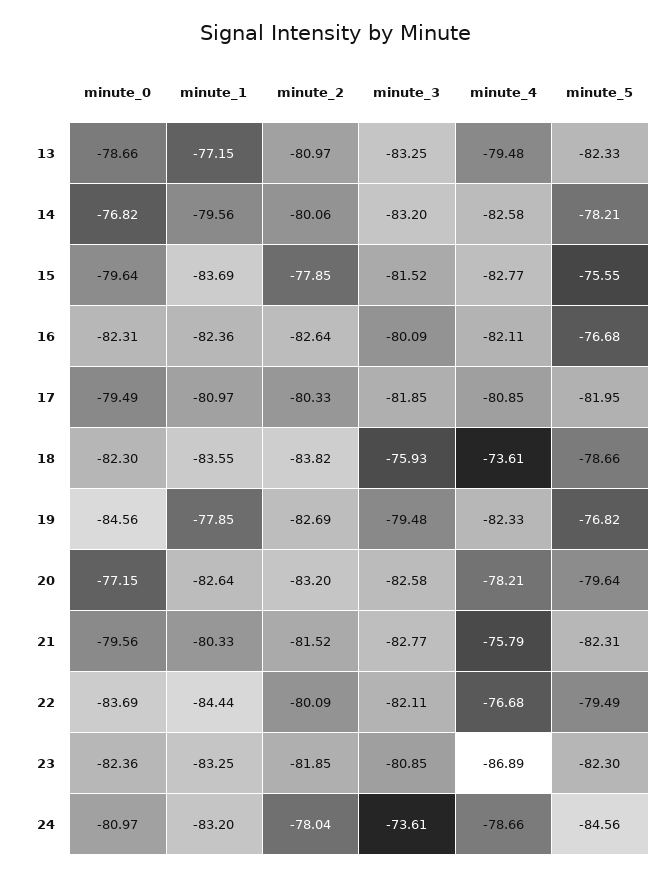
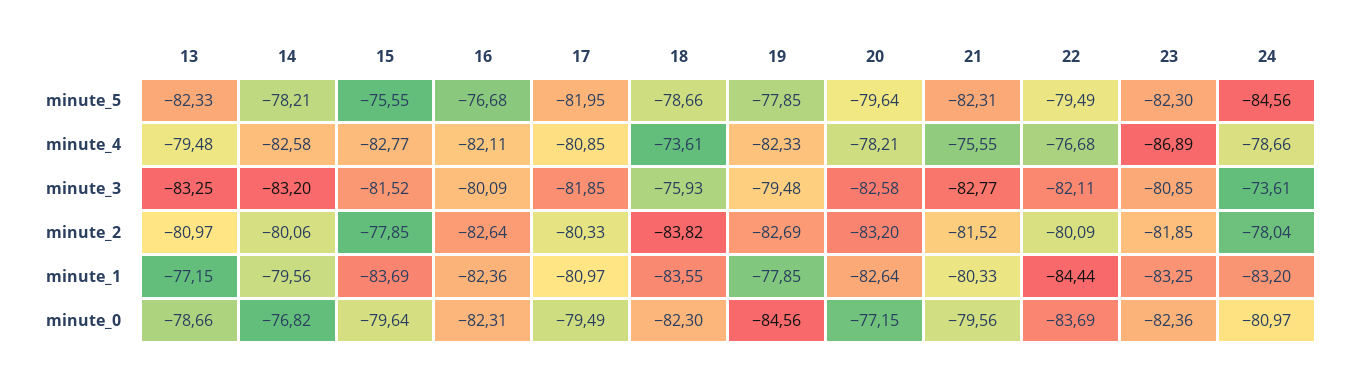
  {
    "minute_0": {
      "13": -78.66,
      "14": -76.82,
      "15": -79.64,
      "16": -82.31,
      "17": -79.49,
      "18": -82.3,
      "19": -84.56,
      "20": -77.15,
      "21": -79.56,
      "22": -83.69,
      "23": -82.36,
      "24": -80.97
    },
    "minute_1": {
      "13": -77.15,
      "14": -79.56,
      "15": -83.69,
      "16": -82.36,
      "17": -80.97,
      "18": -83.55,
      "19": -77.85,
      "20": -82.64,
      "21": -80.33,
      "22": -84.44,
      "23": -83.25,
      "24": -83.2
    },
    "minute_2": {
      "13": -80.97,
      "14": -80.06,
      "15": -77.85,
      "16": -82.64,
      "17": -80.33,
      "18": -83.82,
      "19": -82.69,
      "20": -83.2,
      "21": -81.52,
      "22": -80.09,
      "23": -81.85,
      "24": -78.04
    },
    "minute_3": {
      "13": -83.25,
      "14": -83.2,
      "15": -81.52,
      "16": -80.09,
      "17": -81.85,
      "18": -75.93,
      "19": -79.48,
      "20": -82.58,
      "21": -82.77,
      "22": -82.11,
      "23": -80.85,
      "24": -73.61
    },
    "minute_4": {
      "13": -79.48,
      "14": -82.58,
      "15": -82.77,
      "16": -82.11,
      "17": -80.85,
      "18": -73.61,
      "19": -82.33,
      "20": -78.21,
-     "21": -75.79,
+     "21": -75.55,
      "22": -76.68,
      "23": -86.89,
      "24": -78.66
    },
    "minute_5": {
      "13": -82.33,
      "14": -78.21,
      "15": -75.55,
      "16": -76.68,
      "17": -81.95,
      "18": -78.66,
-     "19": -76.82,
+     "19": -77.85,
      "20": -79.64,
      "21": -82.31,
      "22": -79.49,
      "23": -82.3,
      "24": -84.56
    }
  }

